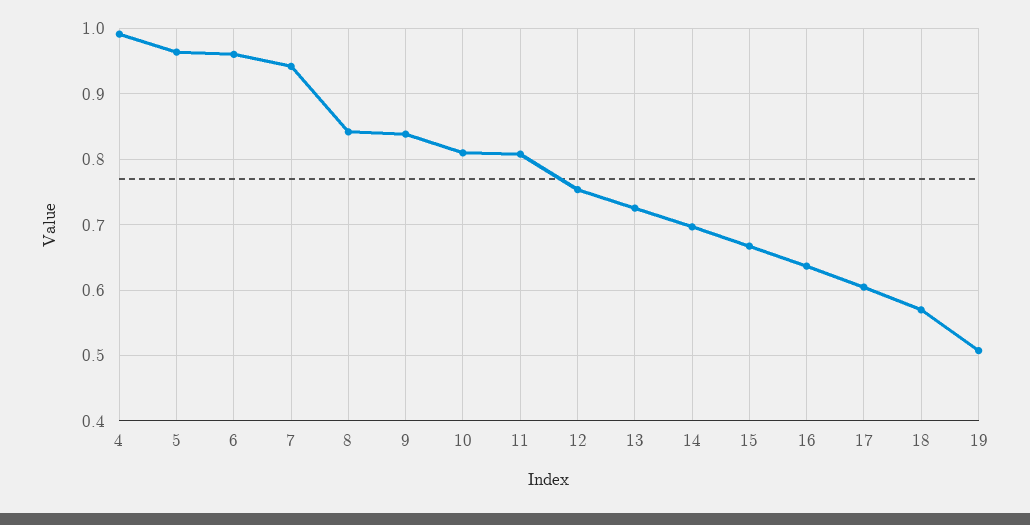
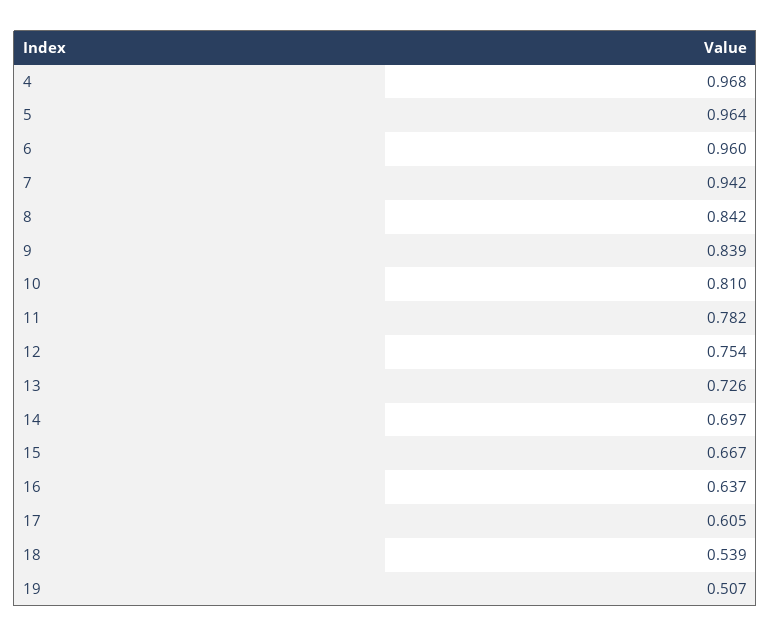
  {
-   "4": 0.99,
+   "4": 0.968,
    "5": 0.964,
    "6": 0.96,
    "7": 0.942,
    "8": 0.842,
    "9": 0.839,
    "10": 0.81,
-   "11": 0.81,
+   "11": 0.782,
    "12": 0.754,
    "13": 0.726,
    "14": 0.697,
    "15": 0.667,
    "16": 0.637,
    "17": 0.605,
-   "18": 0.57,
+   "18": 0.539,
    "19": 0.507
  }

